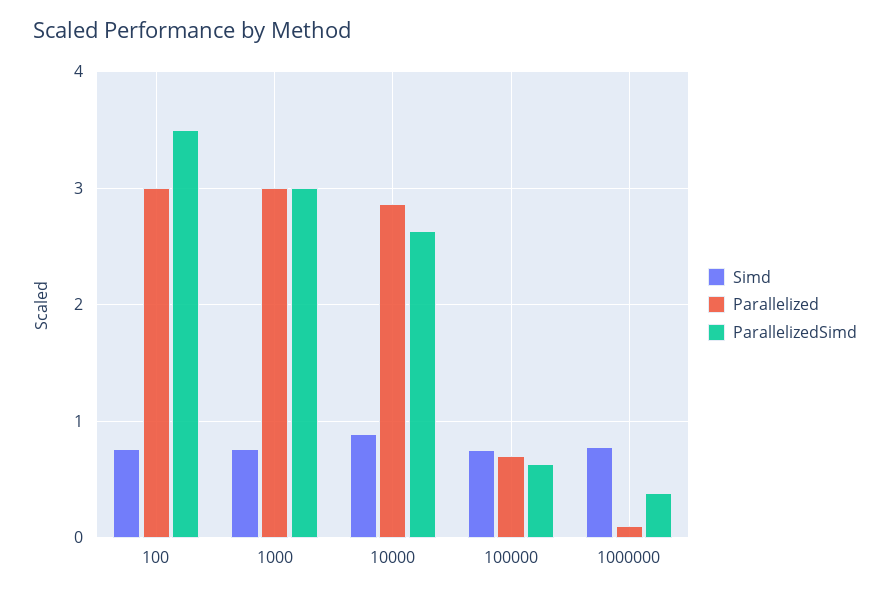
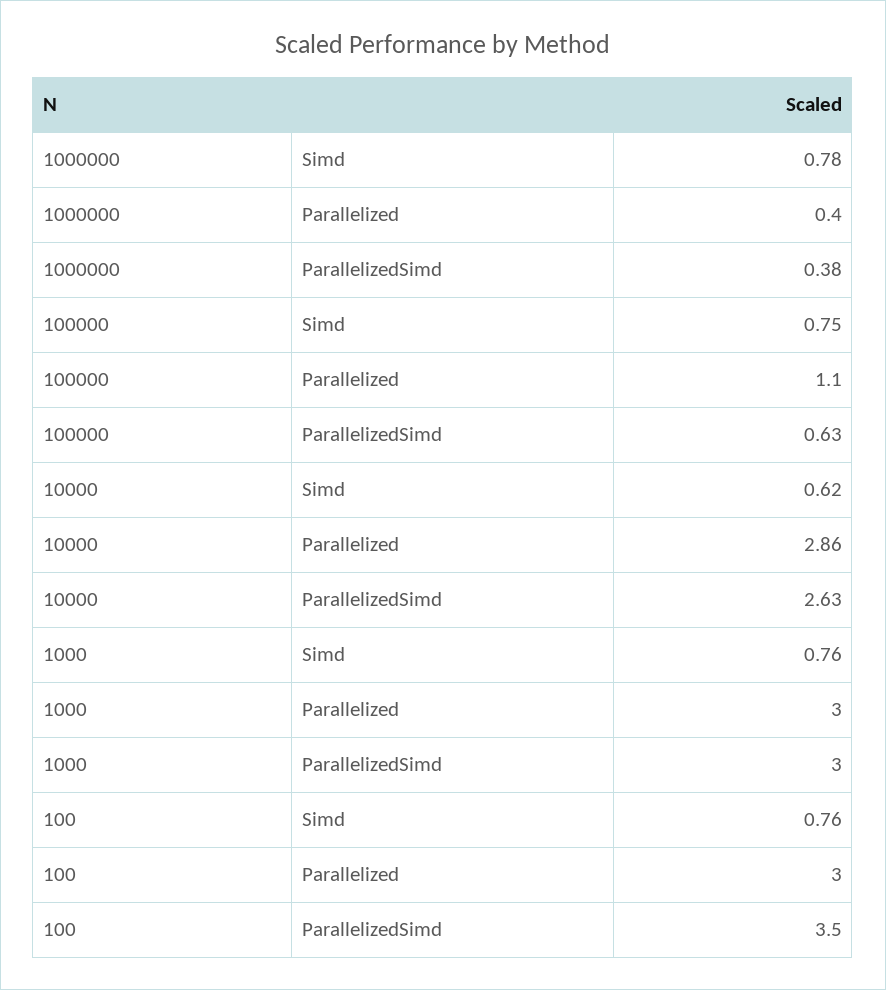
  {
    "Simd": {
      "100": 0.76,
      "1000": 0.76,
-     "10000": 0.9,
+     "10000": 0.62,
      "100000": 0.75,
      "1000000": 0.78
    },
    "Parallelized": {
      "100": 3,
      "1000": 3,
      "10000": 2.86,
-     "100000": 0.7,
+     "100000": 1.1,
-     "1000000": 0.1
+     "1000000": 0.4
    },
    "ParallelizedSimd": {
      "100": 3.5,
      "1000": 3,
      "10000": 2.63,
      "100000": 0.63,
      "1000000": 0.38
    }
  }

